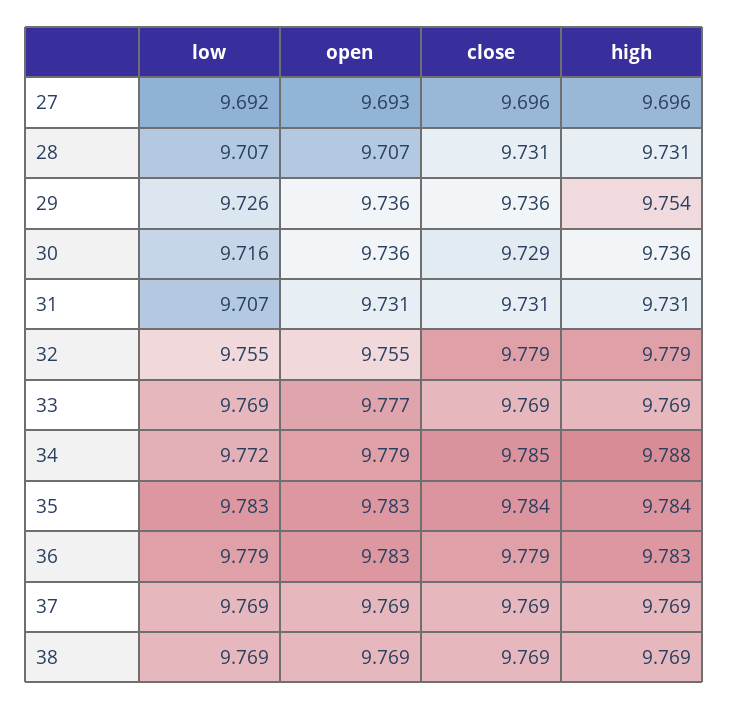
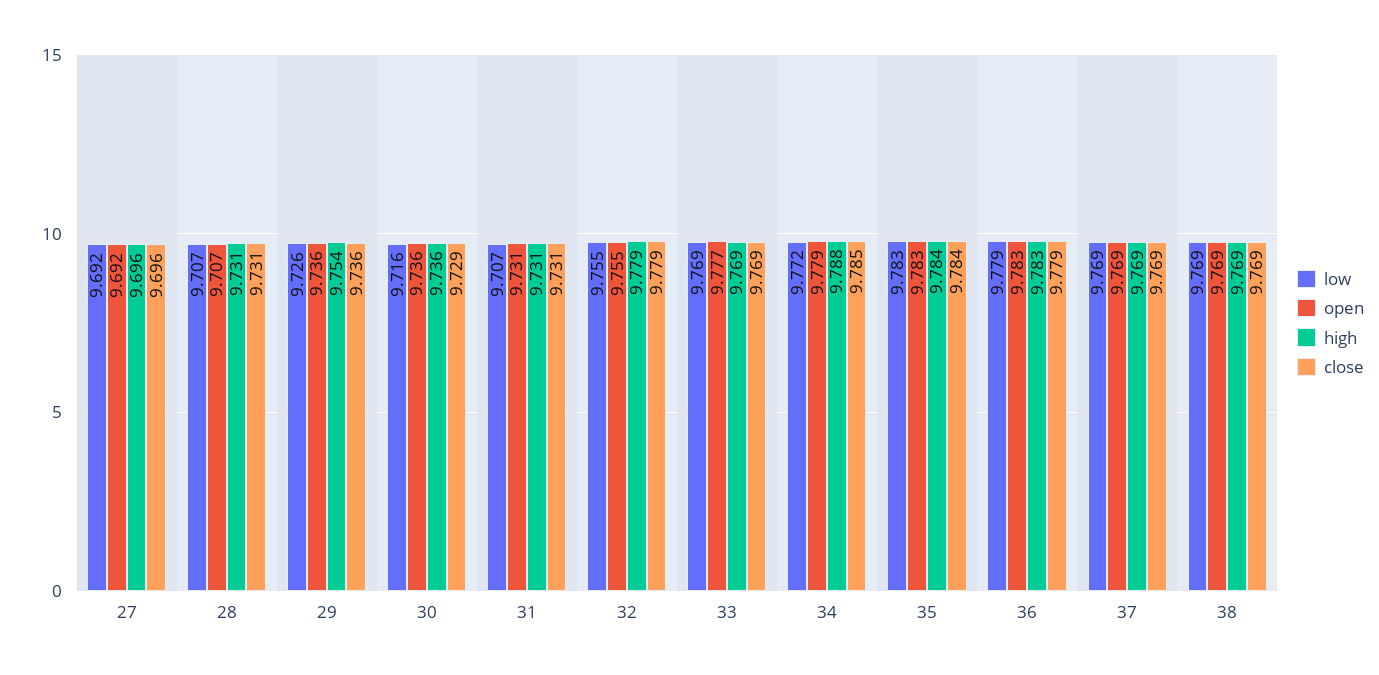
  {
    "low": {
      "27": 9.692,
      "28": 9.707,
      "29": 9.726,
      "30": 9.716,
      "31": 9.707,
      "32": 9.755,
      "33": 9.769,
      "34": 9.772,
      "35": 9.783,
      "36": 9.779,
      "37": 9.769,
      "38": 9.769
    },
    "open": {
-     "27": 9.693,
+     "27": 9.692,
      "28": 9.707,
      "29": 9.736,
      "30": 9.736,
      "31": 9.731,
      "32": 9.755,
      "33": 9.777,
      "34": 9.779,
      "35": 9.783,
      "36": 9.783,
      "37": 9.769,
      "38": 9.769
    },
    "close": {
      "27": 9.696,
      "28": 9.731,
      "29": 9.736,
      "30": 9.729,
      "31": 9.731,
      "32": 9.779,
      "33": 9.769,
      "34": 9.785,
      "35": 9.784,
      "36": 9.779,
      "37": 9.769,
      "38": 9.769
    },
    "high": {
      "27": 9.696,
      "28": 9.731,
      "29": 9.754,
      "30": 9.736,
      "31": 9.731,
      "32": 9.779,
      "33": 9.769,
      "34": 9.788,
      "35": 9.784,
      "36": 9.783,
      "37": 9.769,
      "38": 9.769
    }
  }

